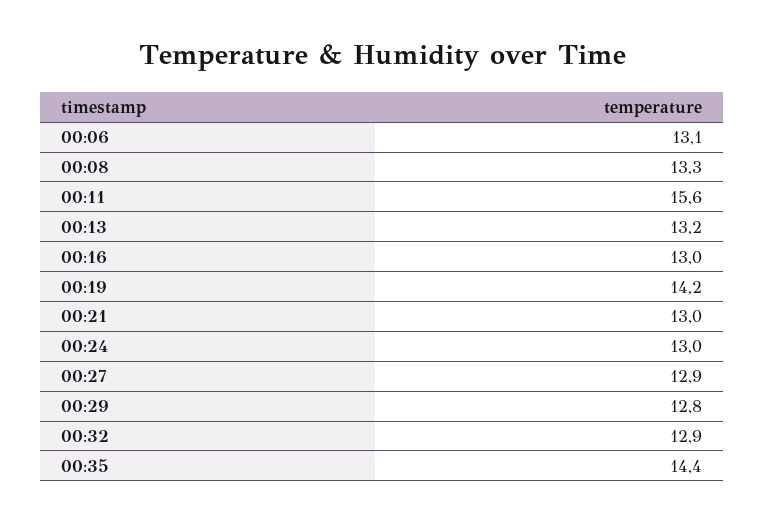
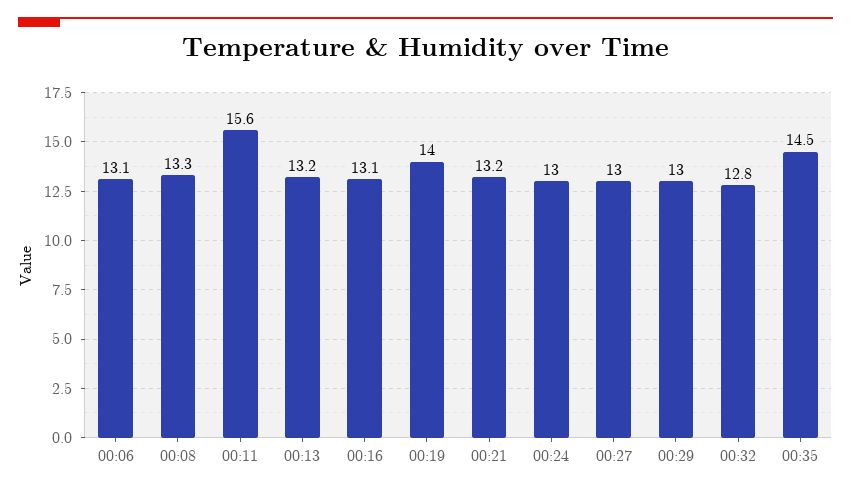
  {
    "00:06": 13.1,
    "00:08": 13.3,
    "00:11": 15.6,
    "00:13": 13.2,
-   "00:16": 13,
+   "00:16": 13.1,
-   "00:19": 14.2,
+   "00:19": 14,
-   "00:21": 13,
+   "00:21": 13.2,
    "00:24": 13,
-   "00:27": 12.9,
+   "00:27": 13,
-   "00:29": 12.8,
+   "00:29": 13,
-   "00:32": 12.9,
+   "00:32": 12.8,
-   "00:35": 14.4
+   "00:35": 14.5
  }

